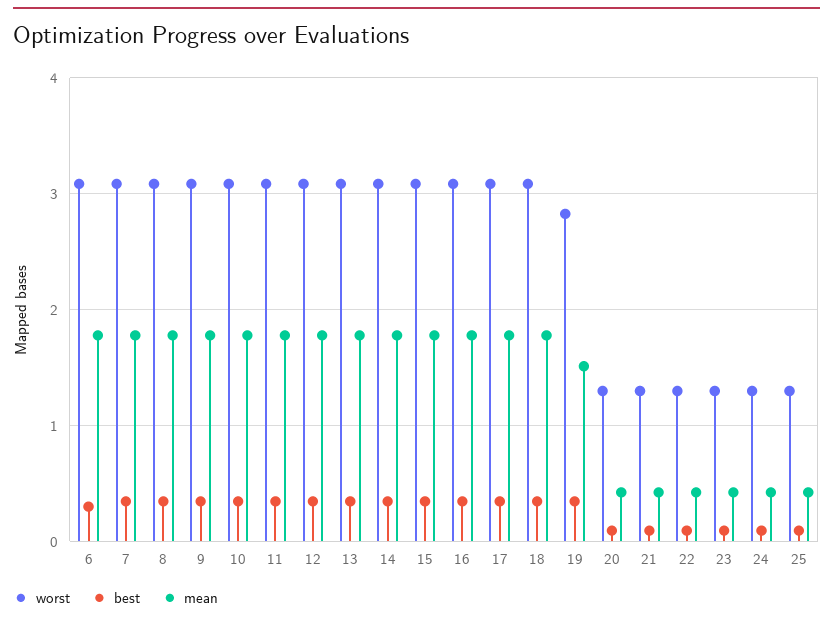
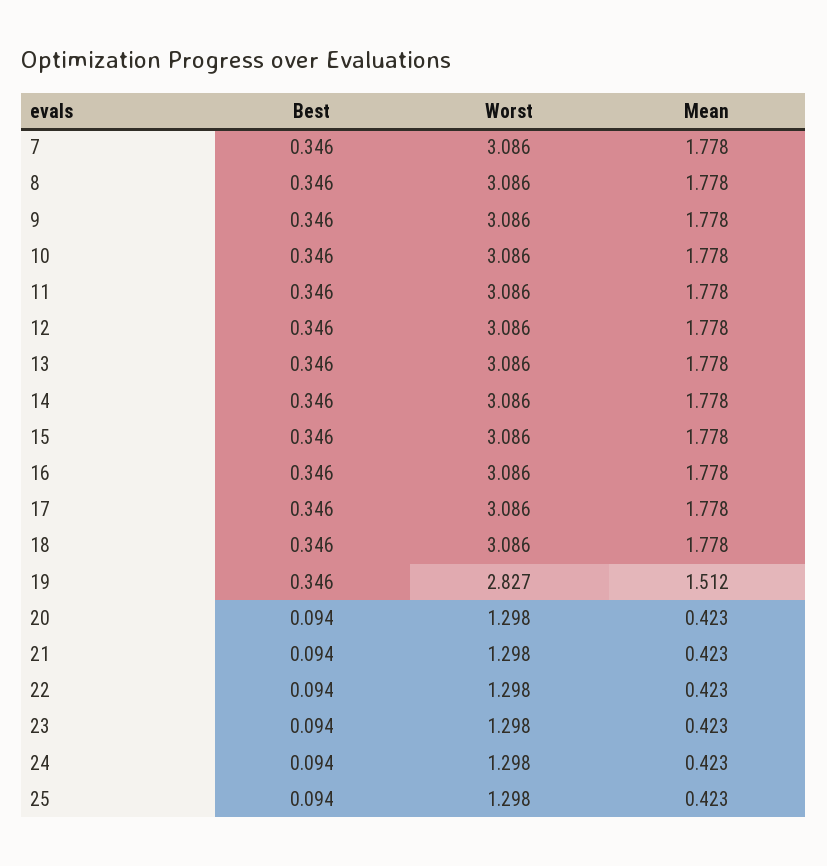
  {
    "worst": {
-     "6": 3.1,
      "7": 3.086,
      "8": 3.086,
      "9": 3.086,
      "10": 3.086,
      "11": 3.086,
      "12": 3.086,
      "13": 3.086,
      "14": 3.086,
      "15": 3.086,
      "16": 3.086,
      "17": 3.086,
      "18": 3.086,
      "19": 2.827,
      "20": 1.298,
      "21": 1.298,
      "22": 1.298,
      "23": 1.298,
      "24": 1.298,
      "25": 1.298
    },
    "best": {
-     "6": 0.3,
      "7": 0.346,
      "8": 0.346,
      "9": 0.346,
      "10": 0.346,
      "11": 0.346,
      "12": 0.346,
      "13": 0.346,
      "14": 0.346,
      "15": 0.346,
      "16": 0.346,
      "17": 0.346,
      "18": 0.346,
      "19": 0.346,
      "20": 0.094,
      "21": 0.094,
      "22": 0.094,
      "23": 0.094,
      "24": 0.094,
      "25": 0.094
    },
    "mean": {
-     "6": 1.8,
      "7": 1.778,
      "8": 1.778,
      "9": 1.778,
      "10": 1.778,
      "11": 1.778,
      "12": 1.778,
      "13": 1.778,
      "14": 1.778,
      "15": 1.778,
      "16": 1.778,
      "17": 1.778,
      "18": 1.778,
      "19": 1.512,
      "20": 0.423,
      "21": 0.423,
      "22": 0.423,
      "23": 0.423,
      "24": 0.423,
      "25": 0.423
    }
  }

